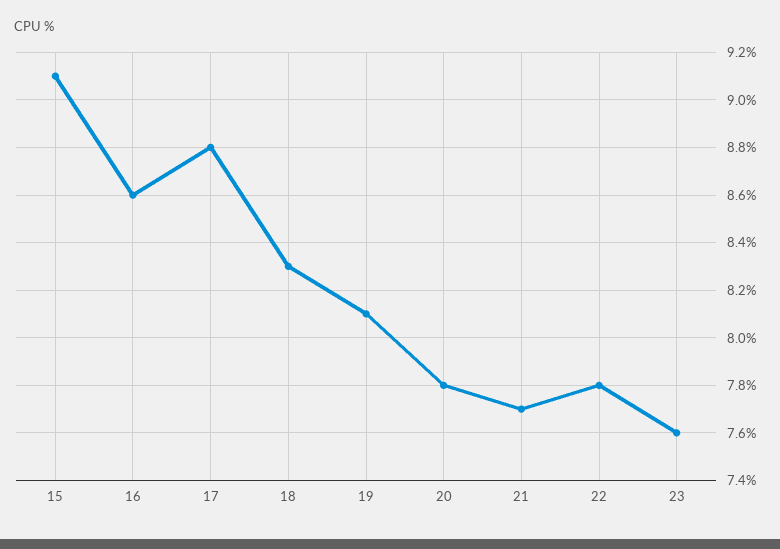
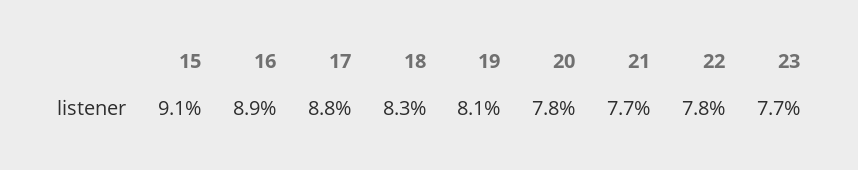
  {
    "15": 9.1,
-   "16": 8.6,
+   "16": 8.9,
    "17": 8.8,
    "18": 8.3,
    "19": 8.1,
    "20": 7.8,
    "21": 7.7,
    "22": 7.8,
-   "23": 7.6
+   "23": 7.7
  }

